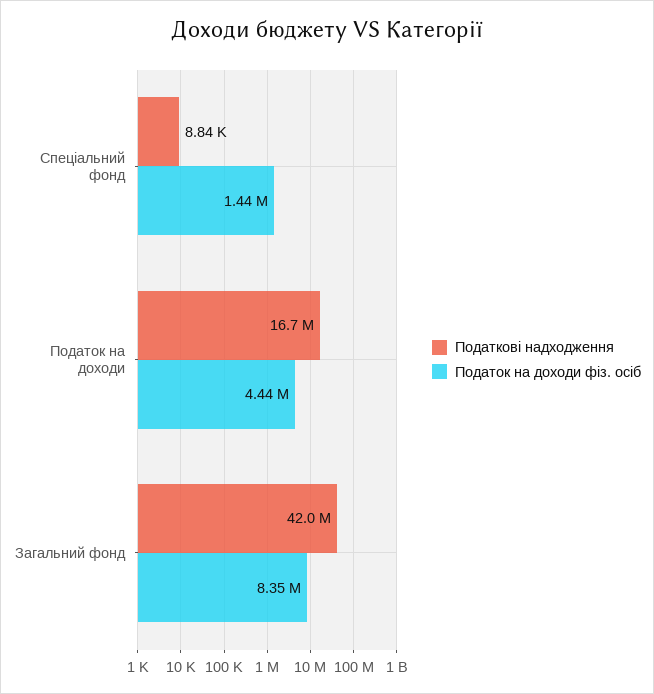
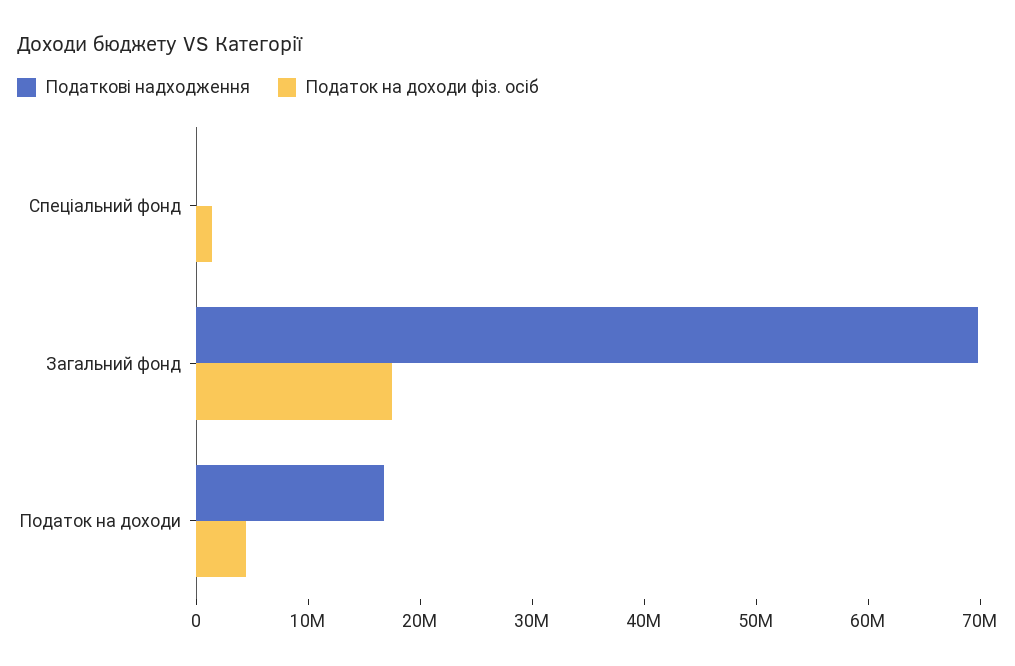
  {
    "Податкові надходження": {
      "Спеціальний фонд": 8840,
      "Податок на доходи": 16700000,
-     "Загальний фонд": 42000000
+     "Загальний фонд": 70000000
    },
    "Податок на доходи фіз. осіб": {
      "Спеціальний фонд": 1440000,
      "Податок на доходи": 4440000,
-     "Загальний фонд": 8350000
+     "Загальний фонд": 18000000
    }
  }

